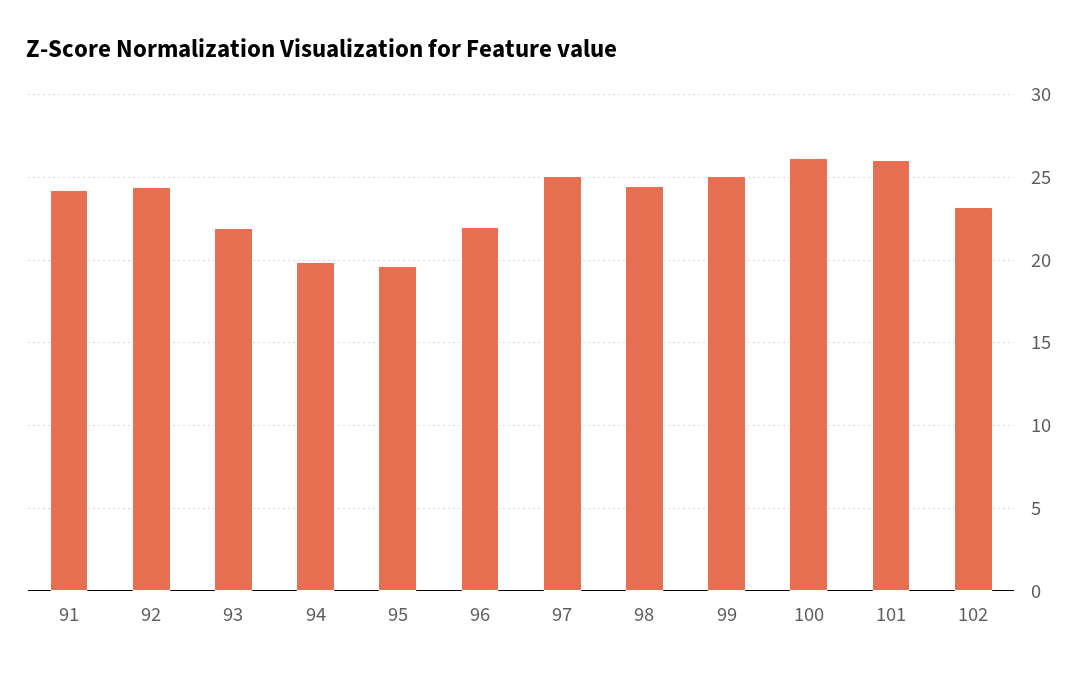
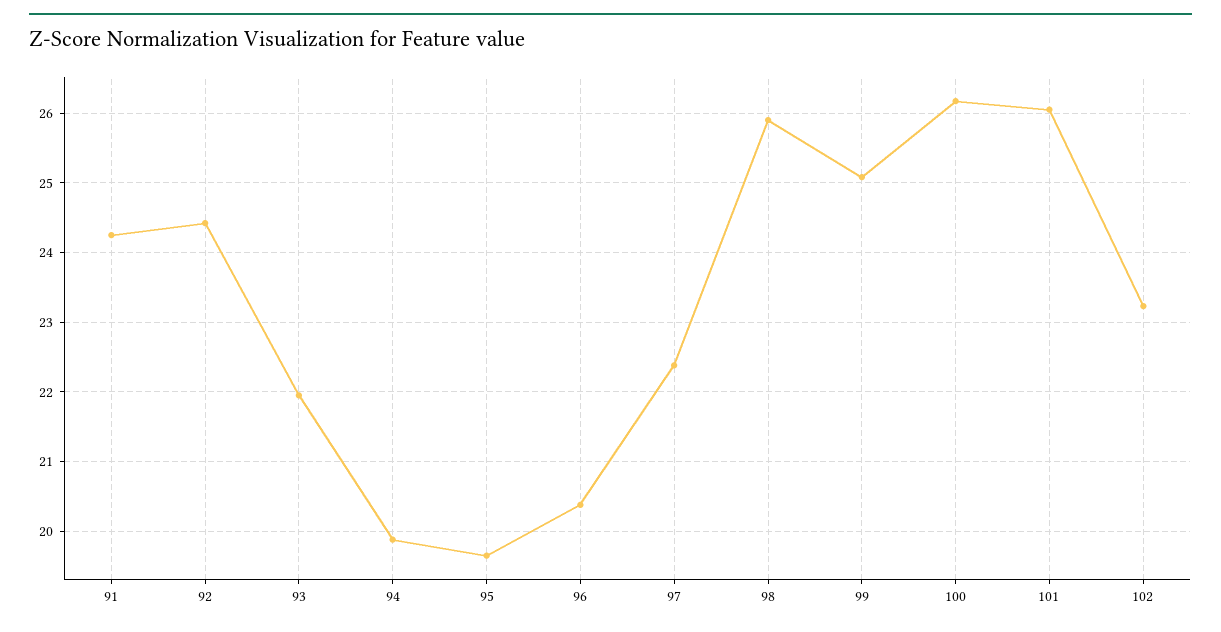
  {
    "91": 24.3,
    "92": 24.4,
    "93": 22,
    "94": 19.9,
    "95": 19.7,
-   "96": 22,
+   "96": 20.4,
-   "97": 25,
+   "97": 22.4,
-   "98": 24.5,
+   "98": 25.9,
    "99": 25.1,
    "100": 26.2,
    "101": 26.1,
    "102": 23.2
  }

